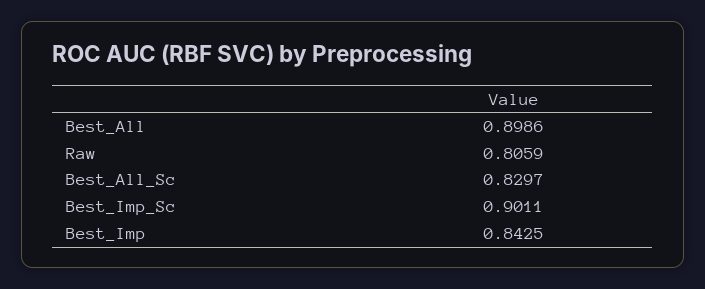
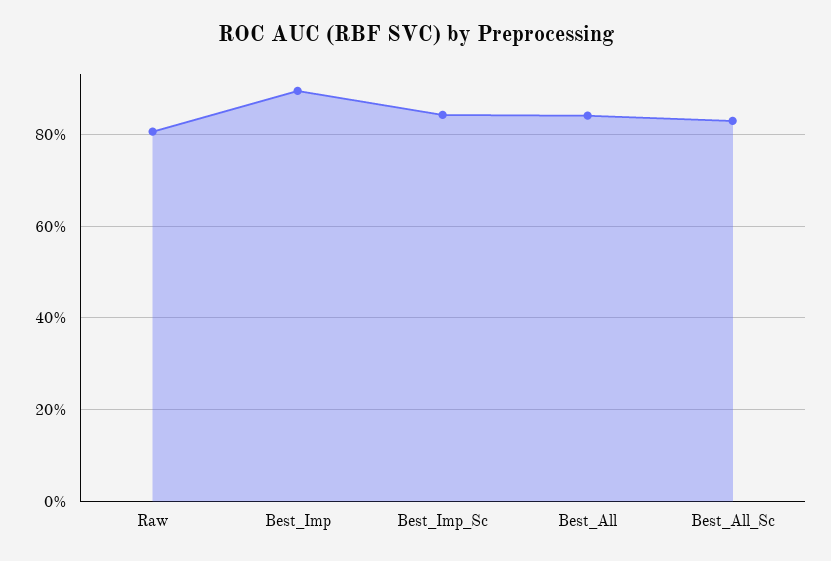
  {
-   "Best_All": 0.8986,
+   "Best_All": 0.84,
    "Raw": 0.8059,
    "Best_All_Sc": 0.8297,
-   "Best_Imp_Sc": 0.9011,
+   "Best_Imp_Sc": 0.84,
-   "Best_Imp": 0.8425
+   "Best_Imp": 0.9
  }

